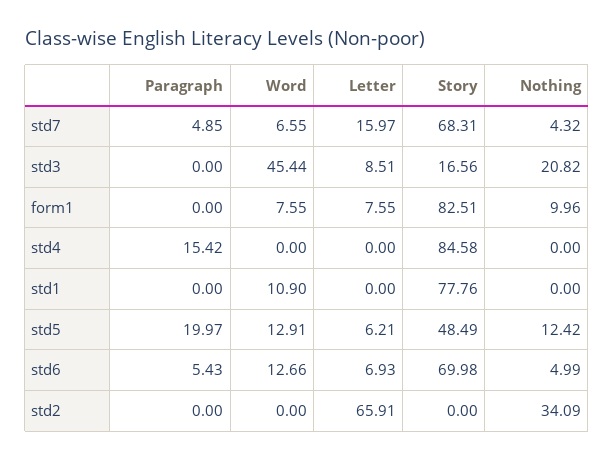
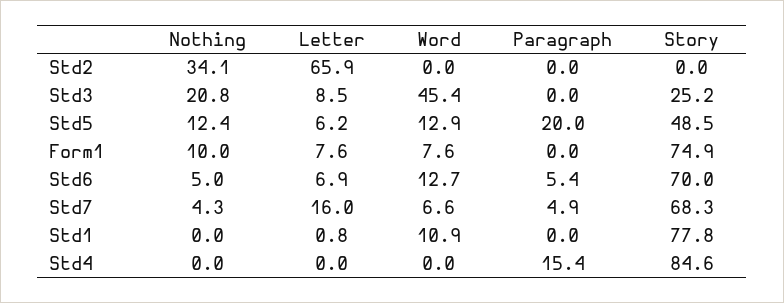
  {
    "Paragraph": {
      "std7": 4.85,
      "std3": 0,
      "form1": 0,
      "std4": 15.42,
      "std1": 0,
      "std5": 19.97,
      "std6": 5.43,
      "std2": 0
    },
    "Word": {
      "std7": 6.55,
      "std3": 45.44,
      "form1": 7.55,
      "std4": 0,
      "std1": 10.9,
      "std5": 12.91,
      "std6": 12.66,
      "std2": 0
    },
    "Letter": {
      "std7": 15.97,
      "std3": 8.51,
      "form1": 7.55,
      "std4": 0,
-     "std1": 0,
+     "std1": 0.8,
      "std5": 6.21,
      "std6": 6.93,
      "std2": 65.91
    },
    "Story": {
      "std7": 68.31,
-     "std3": 16.56,
+     "std3": 25.2,
-     "form1": 82.51,
+     "form1": 74.9,
      "std4": 84.58,
      "std1": 77.76,
      "std5": 48.49,
      "std6": 69.98,
      "std2": 0
    },
    "Nothing": {
      "std7": 4.32,
      "std3": 20.82,
      "form1": 9.96,
      "std4": 0,
      "std1": 0,
      "std5": 12.42,
      "std6": 4.99,
      "std2": 34.09
    }
  }

